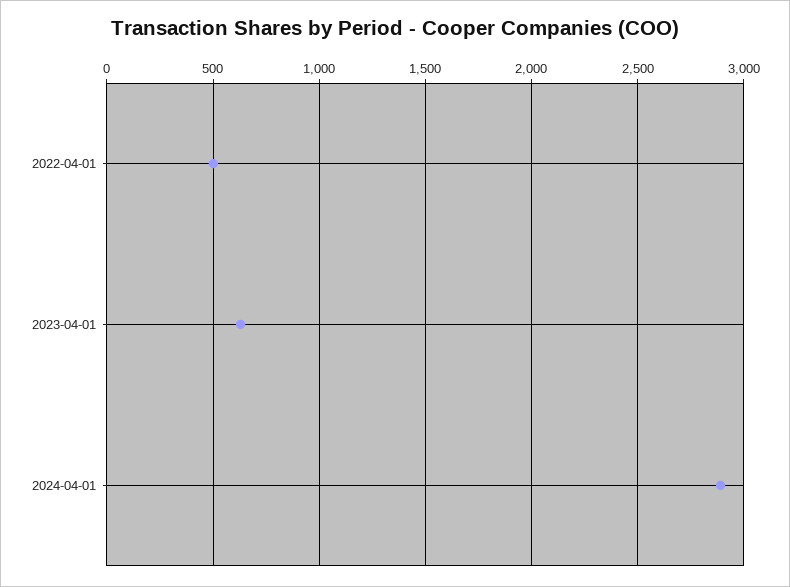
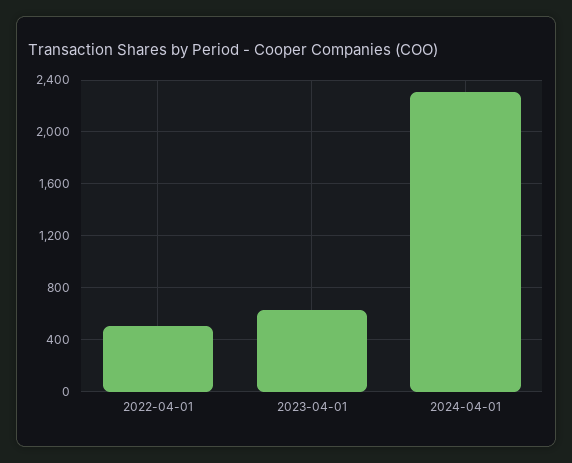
  {
    "2022-04-01": 500,
    "2023-04-01": 650,
-   "2024-04-01": 2900
+   "2024-04-01": 2300
  }

